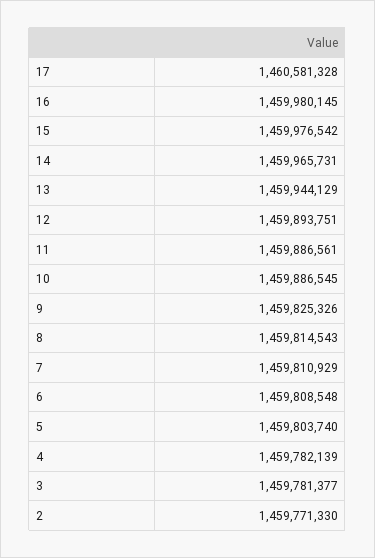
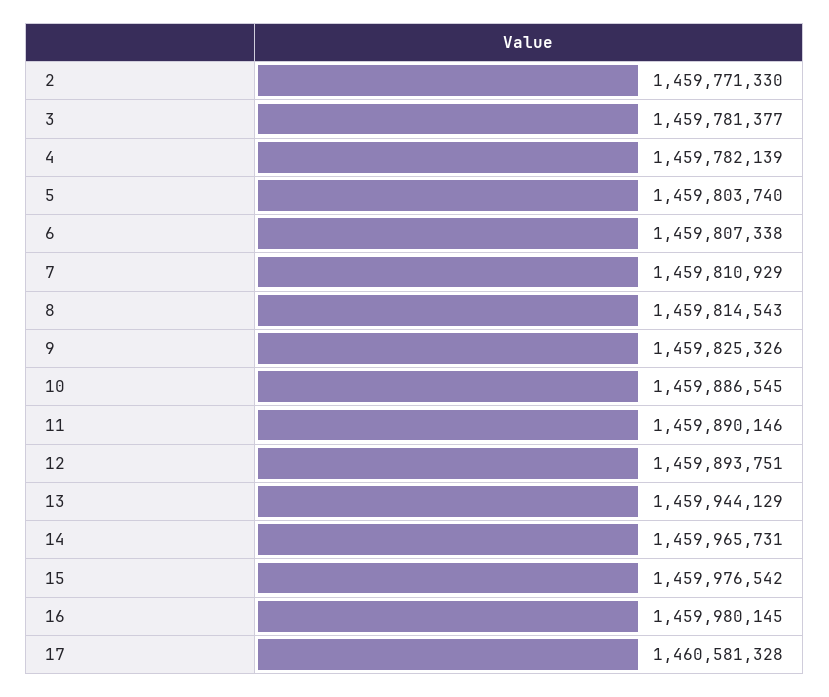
  {
    "17": 1460581328,
    "16": 1459980145,
    "15": 1459976542,
    "14": 1459965731,
    "13": 1459944129,
    "12": 1459893751,
-   "11": 1459886561,
+   "11": 1459890146,
    "10": 1459886545,
    "9": 1459825326,
    "8": 1459814543,
    "7": 1459810929,
-   "6": 1459808548,
+   "6": 1459807338,
    "5": 1459803740,
    "4": 1459782139,
    "3": 1459781377,
    "2": 1459771330
  }

